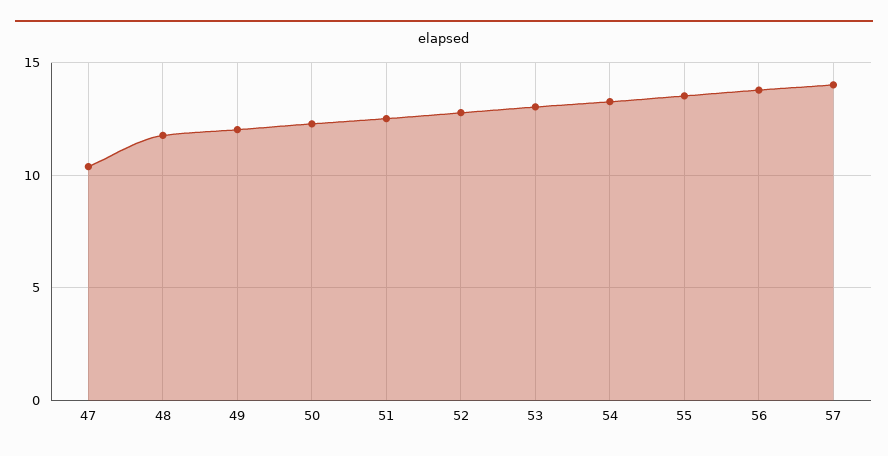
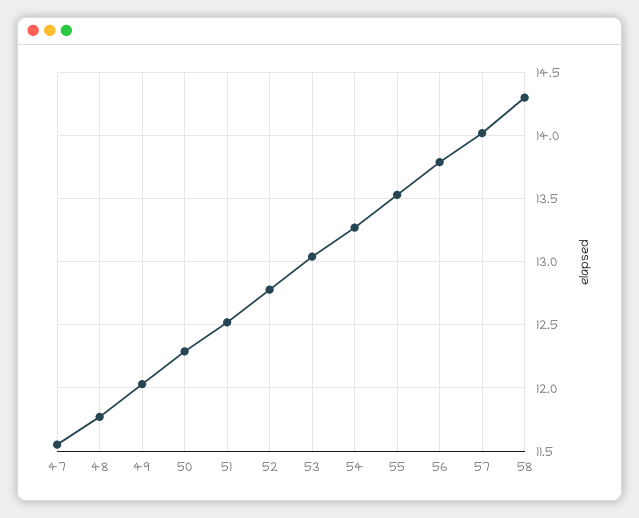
  {
-   "47": 10.5,
+   "47": 11.55,
    "48": 11.75,
    "49": 12.05,
    "50": 12.3,
    "51": 12.5,
    "52": 12.8,
    "53": 13.05,
    "54": 13.25,
    "55": 13.55,
    "56": 13.8,
-   "57": 14
+   "57": 14,
+   "58": 14.3
  }

